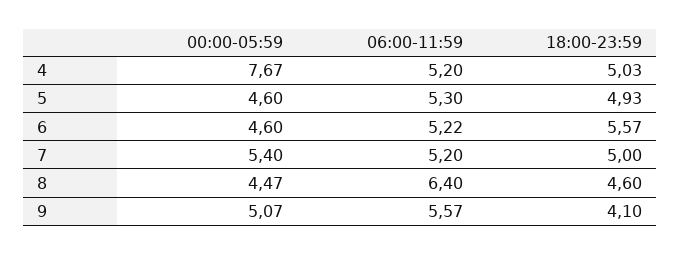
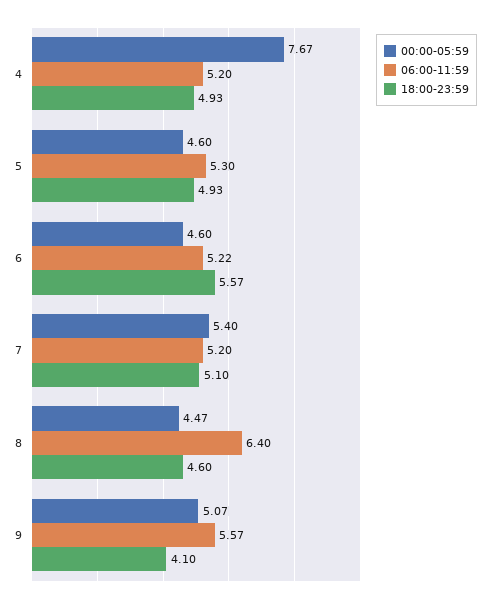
  {
    "00:00-05:59": {
      "4": 7.67,
      "5": 4.6,
      "6": 4.6,
      "7": 5.4,
      "8": 4.47,
      "9": 5.07
    },
    "06:00-11:59": {
      "4": 5.2,
      "5": 5.3,
      "6": 5.22,
      "7": 5.2,
      "8": 6.4,
      "9": 5.57
    },
    "18:00-23:59": {
-     "4": 5.03,
+     "4": 4.93,
      "5": 4.93,
      "6": 5.57,
-     "7": 5,
+     "7": 5.1,
      "8": 4.6,
      "9": 4.1
    }
  }

